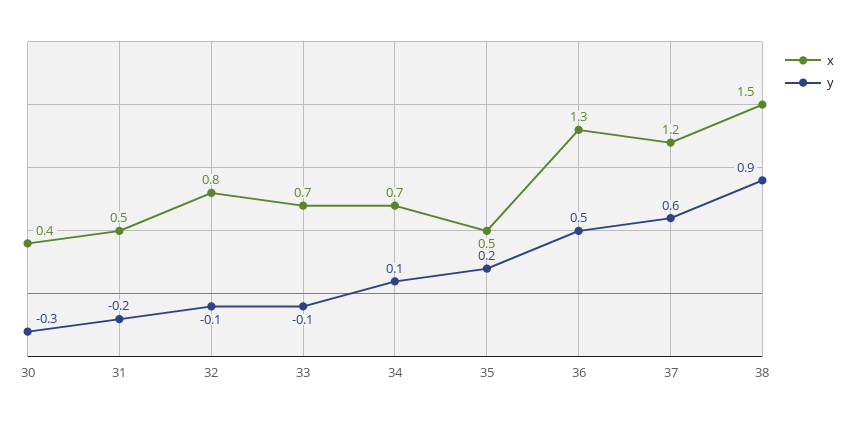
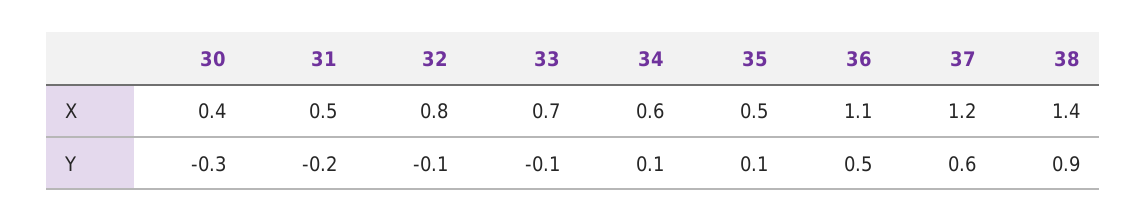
  {
    "x": {
      "30": 0.4,
      "31": 0.5,
      "32": 0.8,
      "33": 0.7,
-     "34": 0.7,
+     "34": 0.6,
      "35": 0.5,
-     "36": 1.3,
+     "36": 1.1,
      "37": 1.2,
-     "38": 1.5
+     "38": 1.4
    },
    "y": {
      "30": -0.3,
      "31": -0.2,
      "32": -0.1,
      "33": -0.1,
      "34": 0.1,
-     "35": 0.2,
+     "35": 0.1,
      "36": 0.5,
      "37": 0.6,
      "38": 0.9
    }
  }

